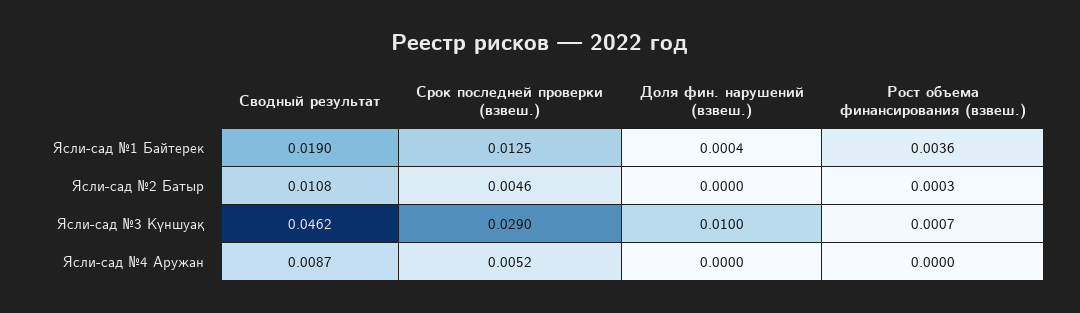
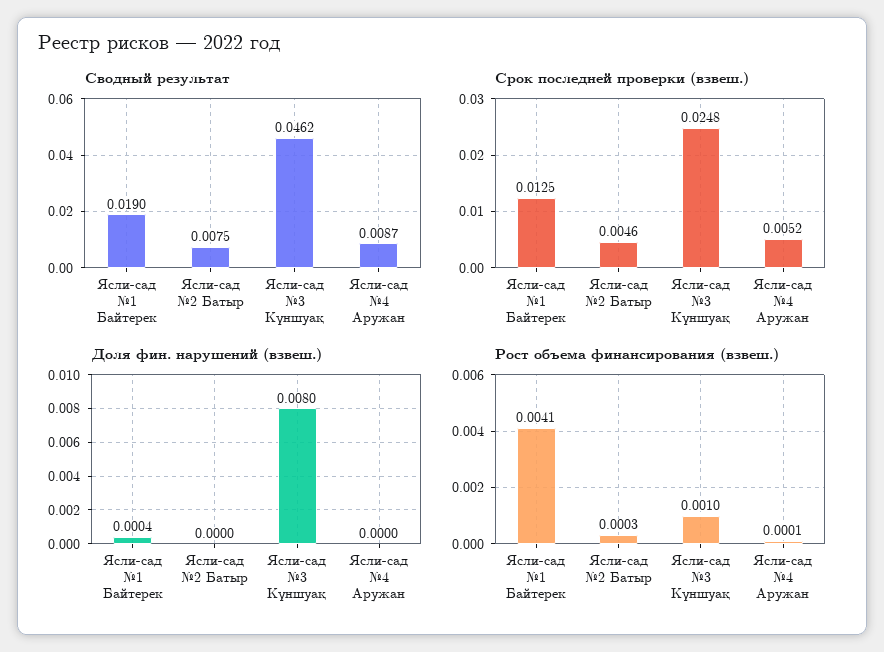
  {
    "Сводный результат": {
      "Ясли-сад №1 Байтерек": 0.019,
-     "Ясли-сад №2 Батыр": 0.0108,
+     "Ясли-сад №2 Батыр": 0.0075,
      "Ясли-сад №3 Күншуақ": 0.0462,
      "Ясли-сад №4 Аружан": 0.0087
    },
    "Срок последней проверки (взвеш.)": {
      "Ясли-сад №1 Байтерек": 0.0125,
      "Ясли-сад №2 Батыр": 0.0046,
-     "Ясли-сад №3 Күншуақ": 0.029,
+     "Ясли-сад №3 Күншуақ": 0.0248,
      "Ясли-сад №4 Аружан": 0.0052
    },
    "Доля фин. нарушений (взвеш.)": {
      "Ясли-сад №1 Байтерек": 0.0004,
      "Ясли-сад №2 Батыр": 0,
-     "Ясли-сад №3 Күншуақ": 0.01,
+     "Ясли-сад №3 Күншуақ": 0.008,
      "Ясли-сад №4 Аружан": 0
    },
    "Рост объема финансирования (взвеш.)": {
-     "Ясли-сад №1 Байтерек": 0.0036,
+     "Ясли-сад №1 Байтерек": 0.0041,
      "Ясли-сад №2 Батыр": 0.0003,
-     "Ясли-сад №3 Күншуақ": 0.0007,
+     "Ясли-сад №3 Күншуақ": 0.001,
-     "Ясли-сад №4 Аружан": 0
+     "Ясли-сад №4 Аружан": 0.0001
    }
  }

